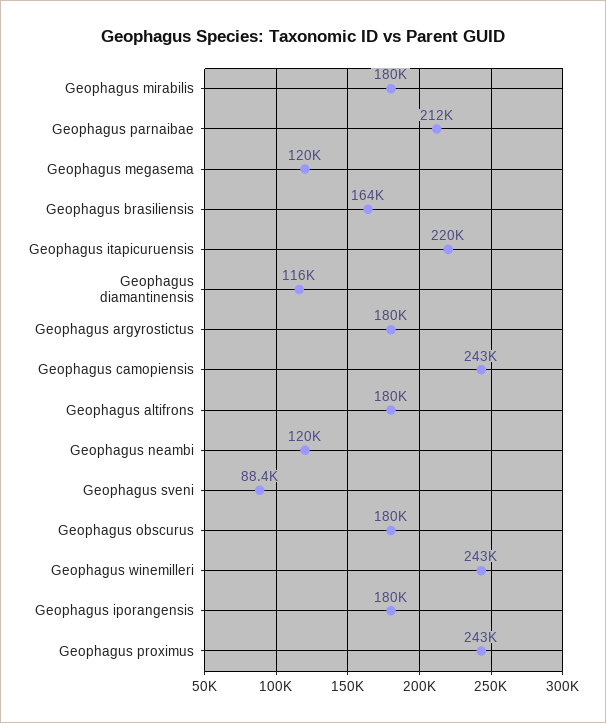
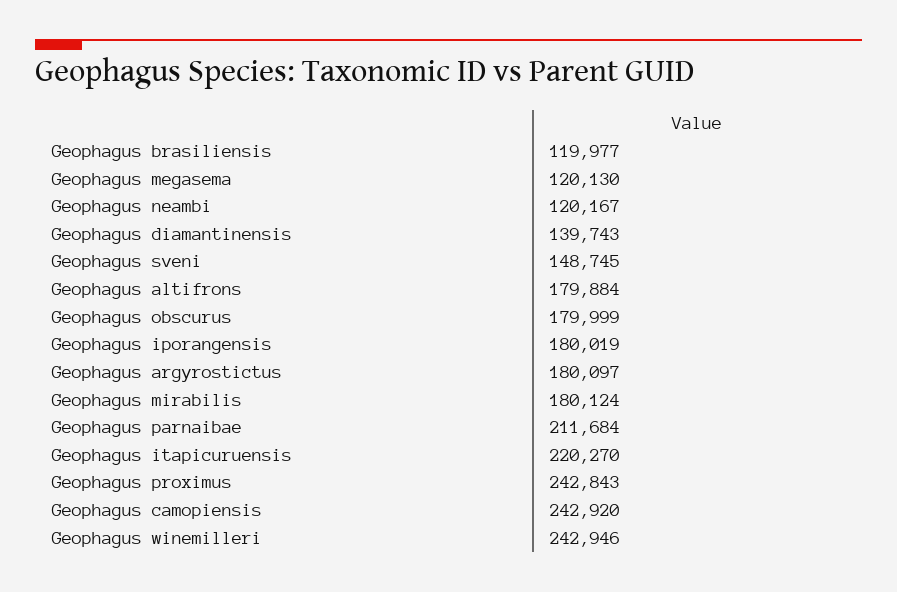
  {
    "Geophagus mirabilis": 180124,
    "Geophagus parnaibae": 211684,
    "Geophagus megasema": 120130,
-   "Geophagus brasiliensis": 164000,
+   "Geophagus brasiliensis": 119977,
    "Geophagus itapicuruensis": 220270,
-   "Geophagus diamantinensis": 116000,
+   "Geophagus diamantinensis": 139743,
    "Geophagus argyrostictus": 180097,
    "Geophagus camopiensis": 242920,
    "Geophagus altifrons": 179884,
    "Geophagus neambi": 120167,
-   "Geophagus sveni": 88400,
+   "Geophagus sveni": 148745,
    "Geophagus obscurus": 179999,
    "Geophagus winemilleri": 242946,
    "Geophagus iporangensis": 180019,
    "Geophagus proximus": 242843
  }

